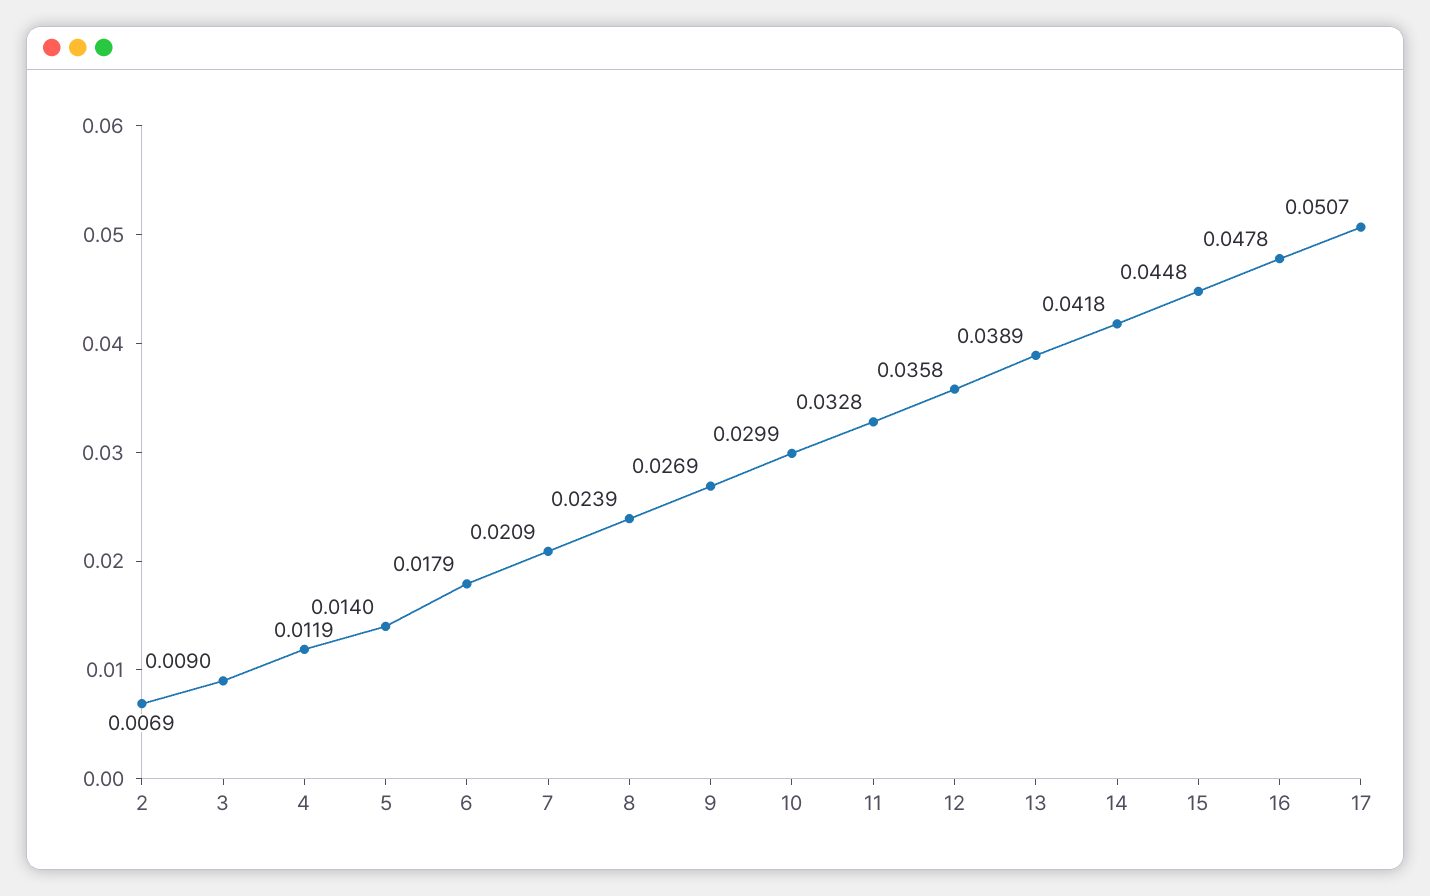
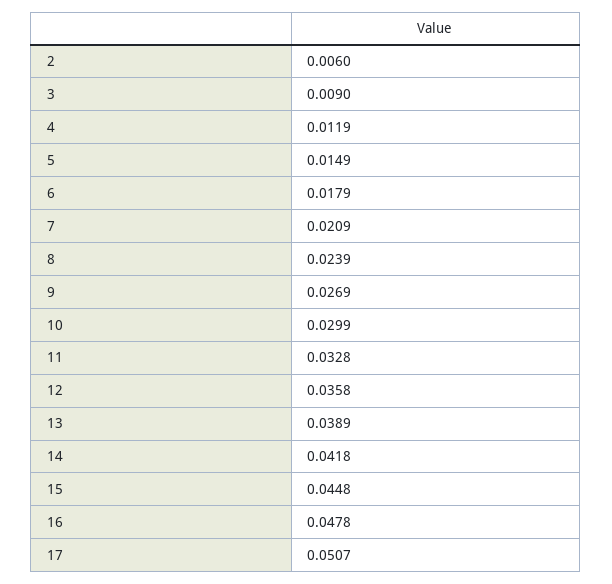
  {
-   "2": 0.0069,
+   "2": 0.006,
    "3": 0.009,
    "4": 0.0119,
-   "5": 0.014,
+   "5": 0.0149,
    "6": 0.0179,
    "7": 0.0209,
    "8": 0.0239,
    "9": 0.0269,
    "10": 0.0299,
    "11": 0.0328,
    "12": 0.0358,
    "13": 0.0389,
    "14": 0.0418,
    "15": 0.0448,
    "16": 0.0478,
    "17": 0.0507
  }

